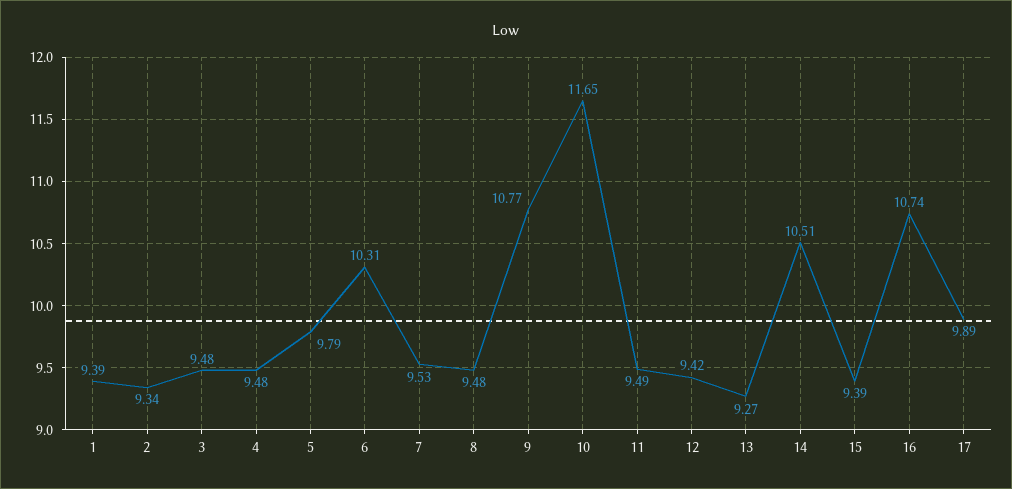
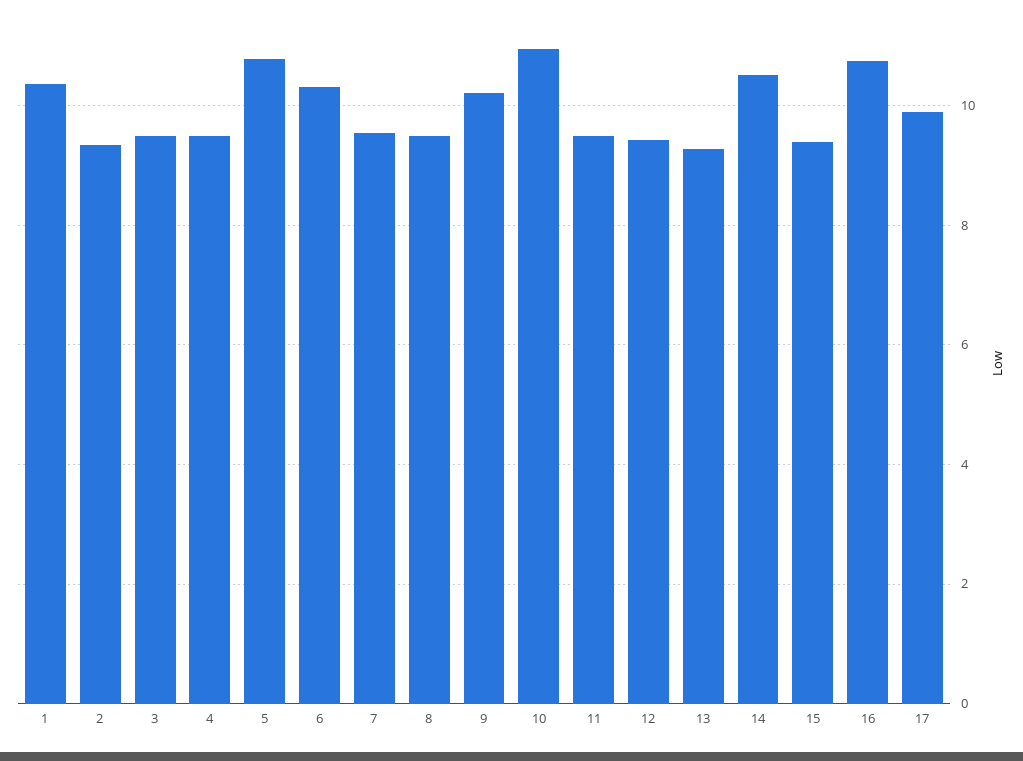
  {
-   "1": 9.39,
+   "1": 10.4,
    "2": 9.34,
    "3": 9.48,
    "4": 9.48,
-   "5": 9.79,
+   "5": 10.8,
    "6": 10.31,
    "7": 9.53,
    "8": 9.48,
-   "9": 10.77,
+   "9": 10.2,
-   "10": 11.65,
+   "10": 11,
    "11": 9.49,
    "12": 9.42,
    "13": 9.27,
    "14": 10.51,
    "15": 9.39,
    "16": 10.74,
    "17": 9.89
  }

